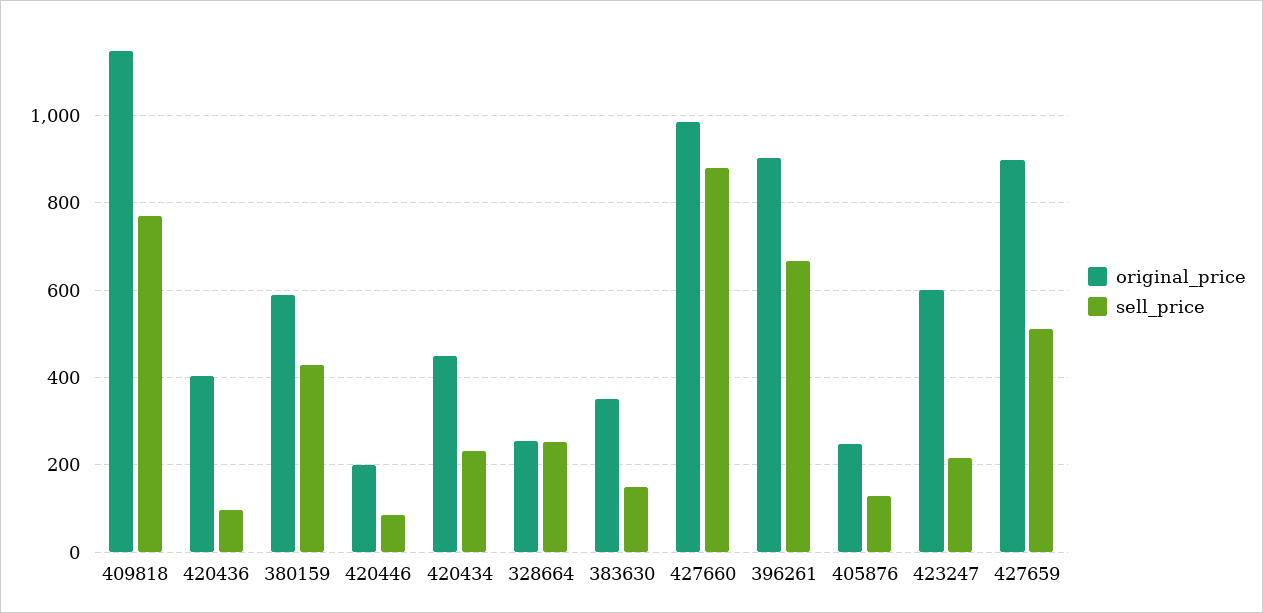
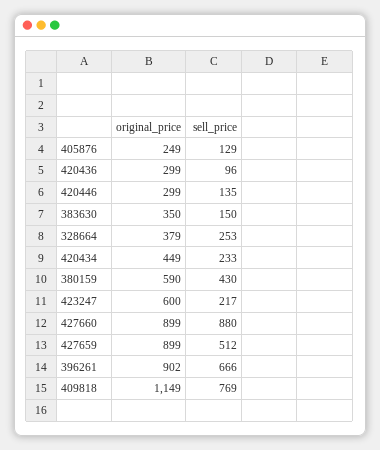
  {
    "original_price": {
      "409818": 1149,
-     "420436": 400,
+     "420436": 299,
      "380159": 590,
-     "420446": 200,
+     "420446": 299,
      "420434": 449,
-     "328664": 260,
+     "328664": 379,
      "383630": 350,
-     "427660": 980,
+     "427660": 899,
      "396261": 902,
      "405876": 249,
      "423247": 600,
      "427659": 899
    },
    "sell_price": {
      "409818": 769,
      "420436": 96,
      "380159": 430,
-     "420446": 80,
+     "420446": 135,
      "420434": 233,
      "328664": 253,
      "383630": 150,
      "427660": 880,
      "396261": 666,
      "405876": 129,
      "423247": 217,
      "427659": 512
    }
  }

